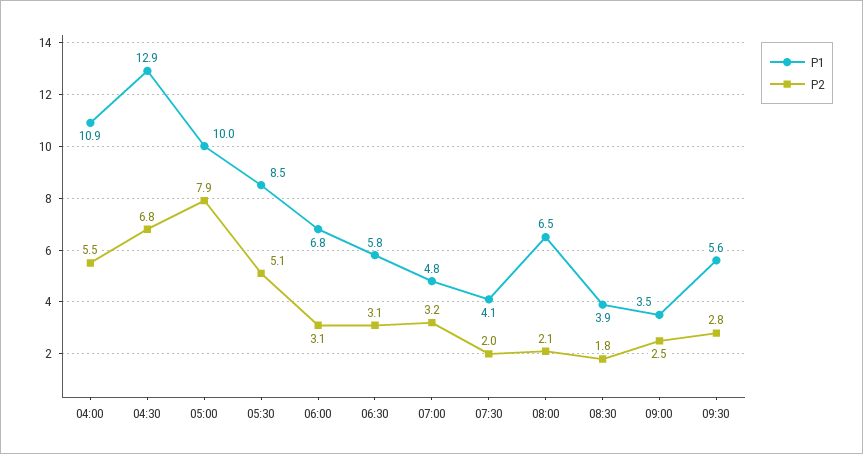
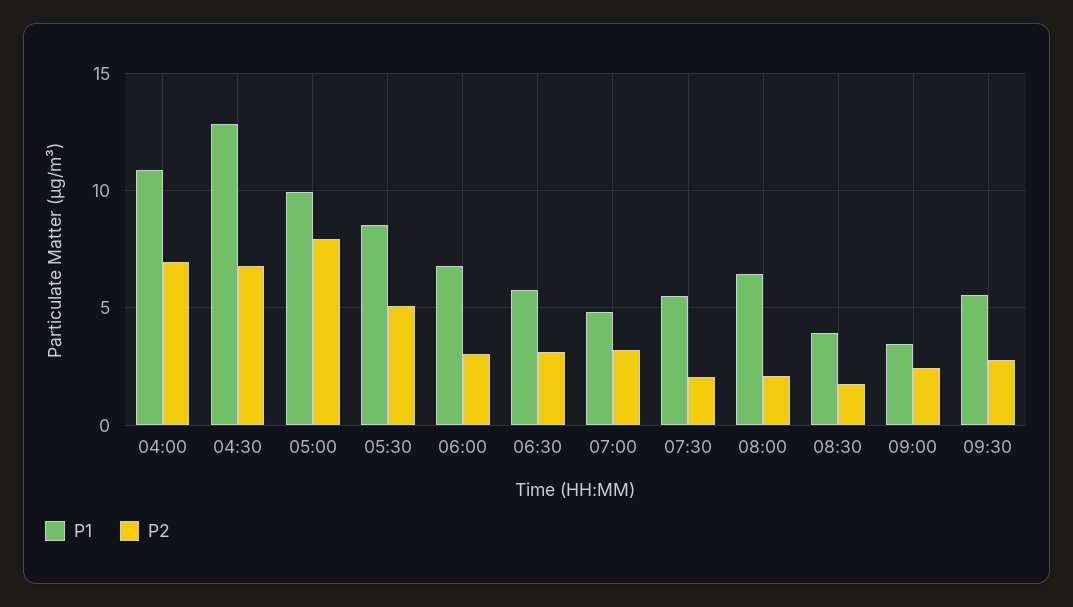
  {
    "P1": {
      "04:00": 10.9,
      "04:30": 12.9,
      "05:00": 10,
      "05:30": 8.5,
      "06:00": 6.8,
      "06:30": 5.8,
      "07:00": 4.8,
-     "07:30": 4.1,
+     "07:30": 5.5,
      "08:00": 6.5,
      "08:30": 3.9,
      "09:00": 3.5,
      "09:30": 5.6
    },
    "P2": {
-     "04:00": 5.5,
+     "04:00": 7,
      "04:30": 6.8,
      "05:00": 7.9,
      "05:30": 5.1,
      "06:00": 3.1,
      "06:30": 3.1,
      "07:00": 3.2,
      "07:30": 2,
      "08:00": 2.1,
      "08:30": 1.8,
      "09:00": 2.5,
      "09:30": 2.8
    }
  }

